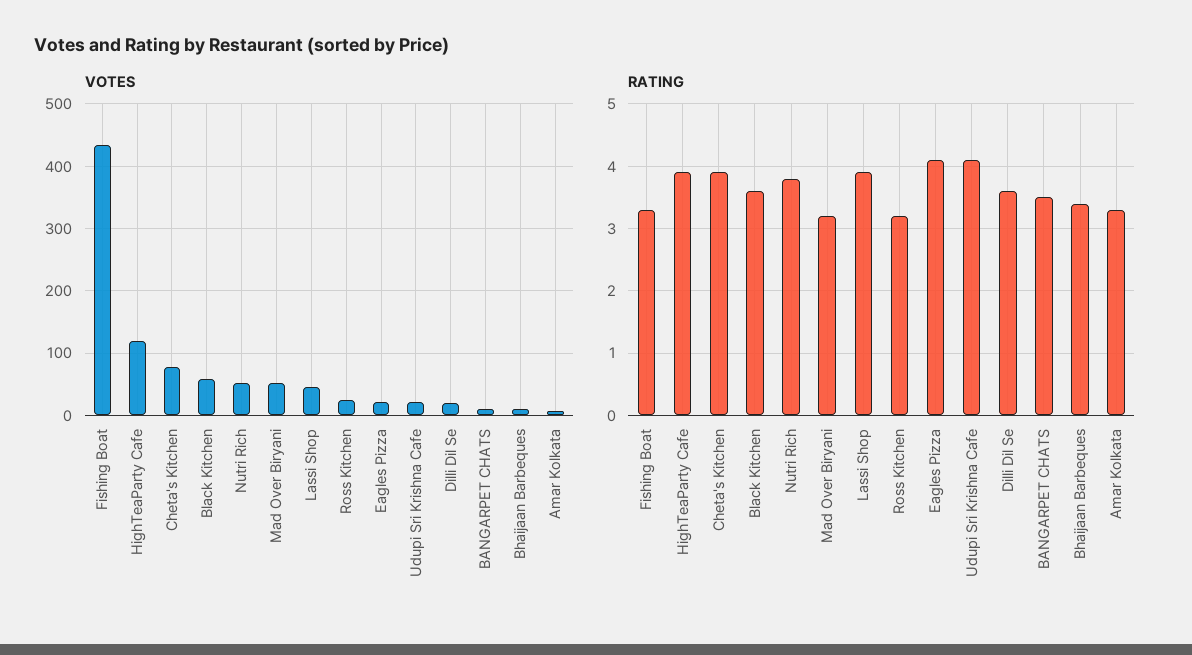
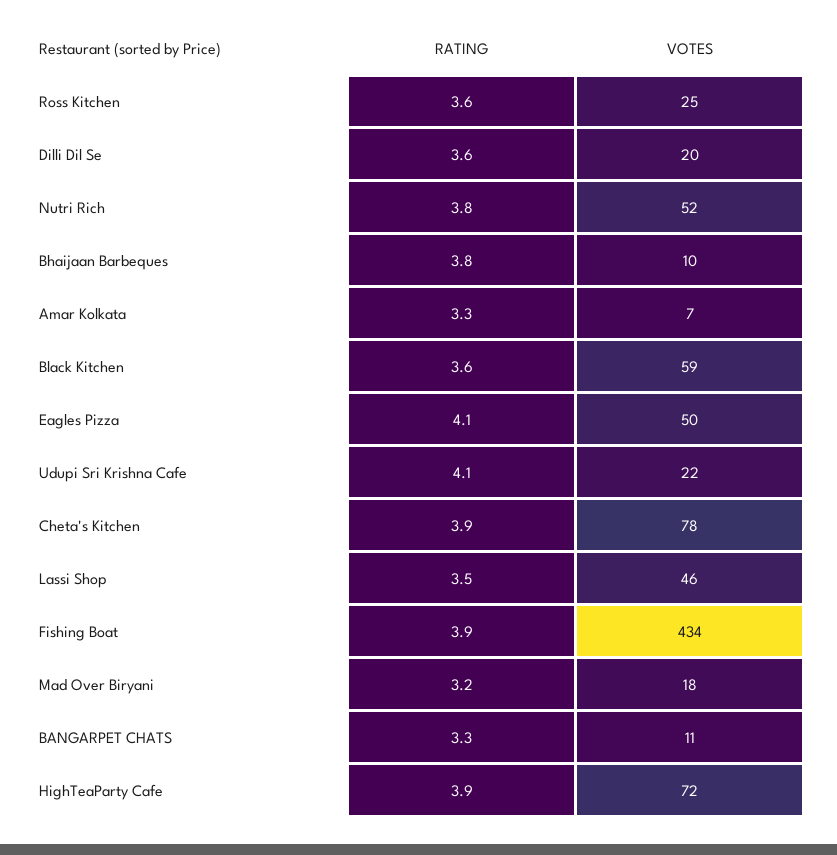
  {
    "VOTES": {
      "Fishing Boat": 434,
-     "HighTeaParty Cafe": 120,
+     "HighTeaParty Cafe": 72,
      "Cheta's Kitchen": 78,
      "Black Kitchen": 59,
      "Nutri Rich": 52,
-     "Mad Over Biryani": 50,
+     "Mad Over Biryani": 18,
      "Lassi Shop": 46,
      "Ross Kitchen": 25,
-     "Eagles Pizza": 20,
+     "Eagles Pizza": 50,
      "Udupi Sri Krishna Cafe": 22,
      "Dilli Dil Se": 20,
      "BANGARPET CHATS": 11,
      "Bhaijaan Barbeques": 10,
      "Amar Kolkata": 7
    },
    "RATING": {
-     "Fishing Boat": 3.3,
+     "Fishing Boat": 3.9,
      "HighTeaParty Cafe": 3.9,
      "Cheta's Kitchen": 3.9,
      "Black Kitchen": 3.6,
      "Nutri Rich": 3.8,
      "Mad Over Biryani": 3.2,
-     "Lassi Shop": 3.9,
+     "Lassi Shop": 3.5,
-     "Ross Kitchen": 3.2,
+     "Ross Kitchen": 3.6,
      "Eagles Pizza": 4.1,
      "Udupi Sri Krishna Cafe": 4.1,
      "Dilli Dil Se": 3.6,
-     "BANGARPET CHATS": 3.5,
+     "BANGARPET CHATS": 3.3,
-     "Bhaijaan Barbeques": 3.4,
+     "Bhaijaan Barbeques": 3.8,
      "Amar Kolkata": 3.3
    }
  }

